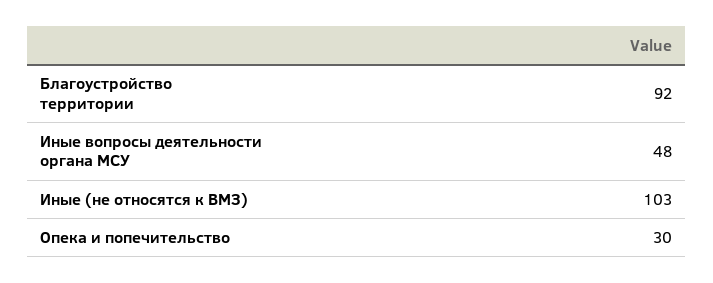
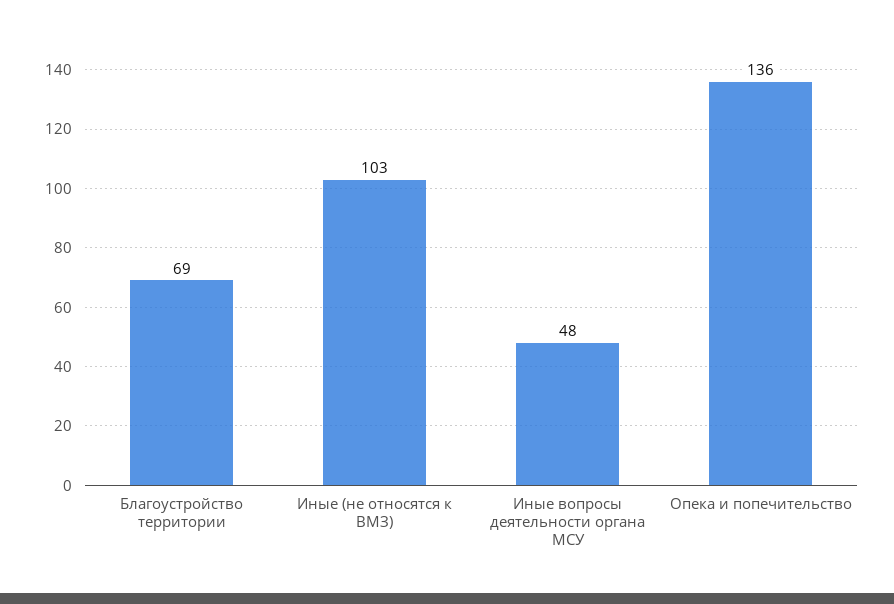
  {
-   "Благоустройство территории": 92,
+   "Благоустройство территории": 69,
    "Иные вопросы деятельности органа МСУ": 48,
    "Иные (не относятся к ВМЗ)": 103,
-   "Опека и попечительство": 30
+   "Опека и попечительство": 136
  }

